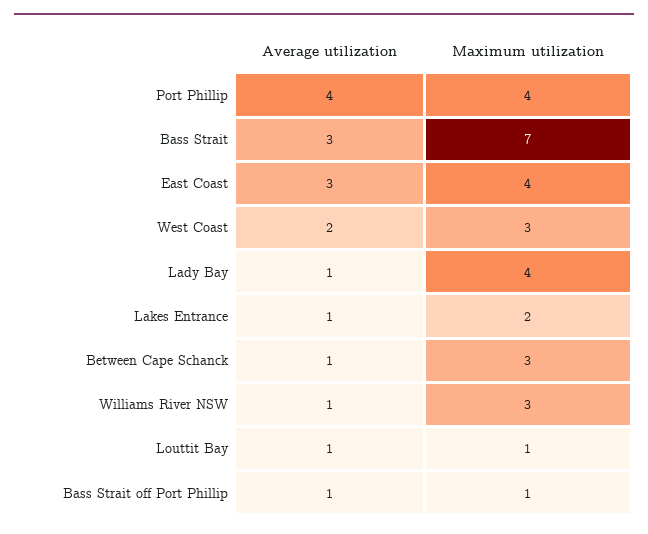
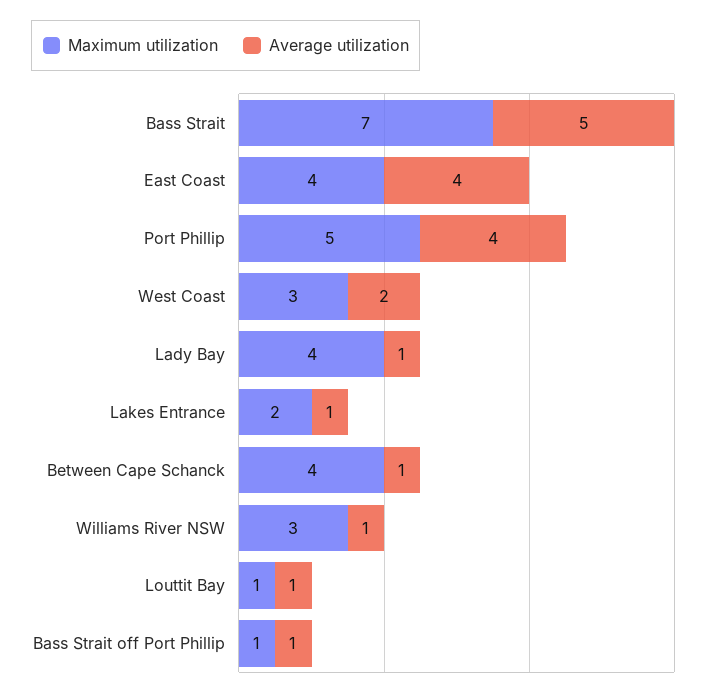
  {
    "Average utilization": {
      "Port Phillip": 4,
-     "Bass Strait": 3,
+     "Bass Strait": 5,
-     "East Coast": 3,
+     "East Coast": 4,
      "West Coast": 2,
      "Lady Bay": 1,
      "Lakes Entrance": 1,
      "Between Cape Schanck": 1,
      "Williams River NSW": 1,
      "Louttit Bay": 1,
      "Bass Strait off Port Phillip": 1
    },
    "Maximum utilization": {
-     "Port Phillip": 4,
+     "Port Phillip": 5,
      "Bass Strait": 7,
      "East Coast": 4,
      "West Coast": 3,
      "Lady Bay": 4,
      "Lakes Entrance": 2,
-     "Between Cape Schanck": 3,
+     "Between Cape Schanck": 4,
      "Williams River NSW": 3,
      "Louttit Bay": 1,
      "Bass Strait off Port Phillip": 1
    }
  }

